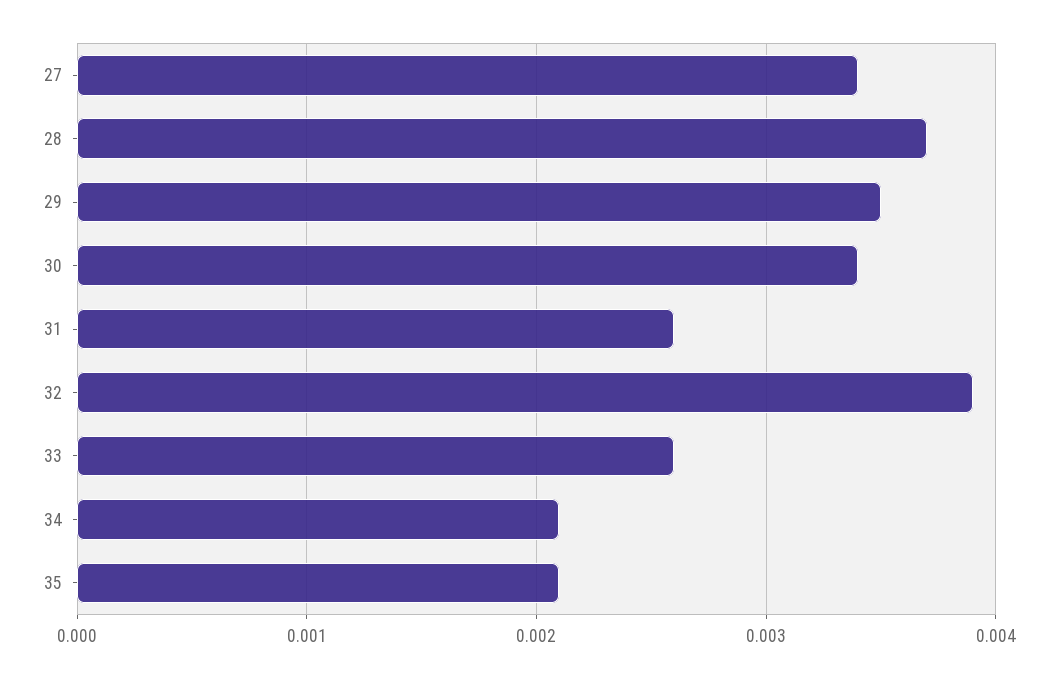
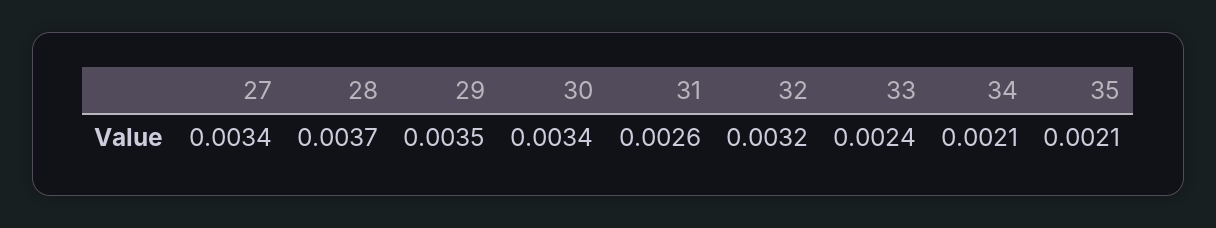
  {
    "27": 0.0034,
    "28": 0.0037,
    "29": 0.0035,
    "30": 0.0034,
    "31": 0.0026,
-   "32": 0.0039,
+   "32": 0.0032,
-   "33": 0.0026,
+   "33": 0.0024,
    "34": 0.0021,
    "35": 0.0021
  }

